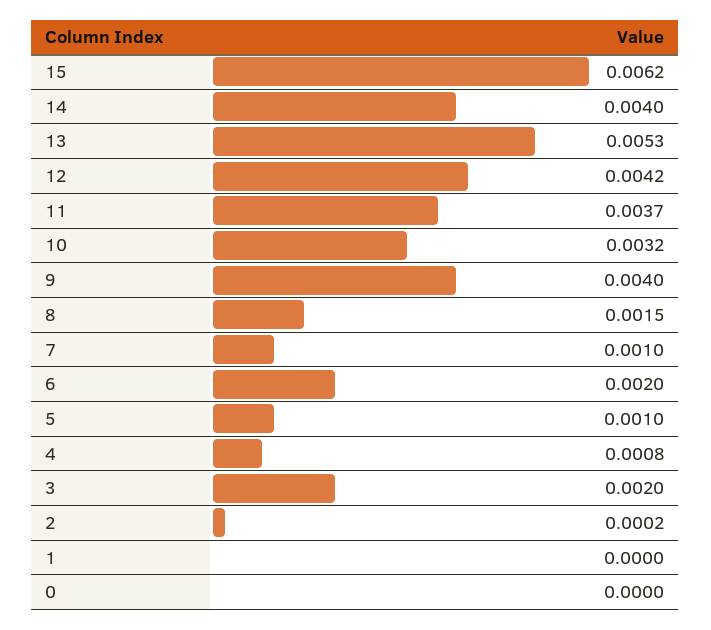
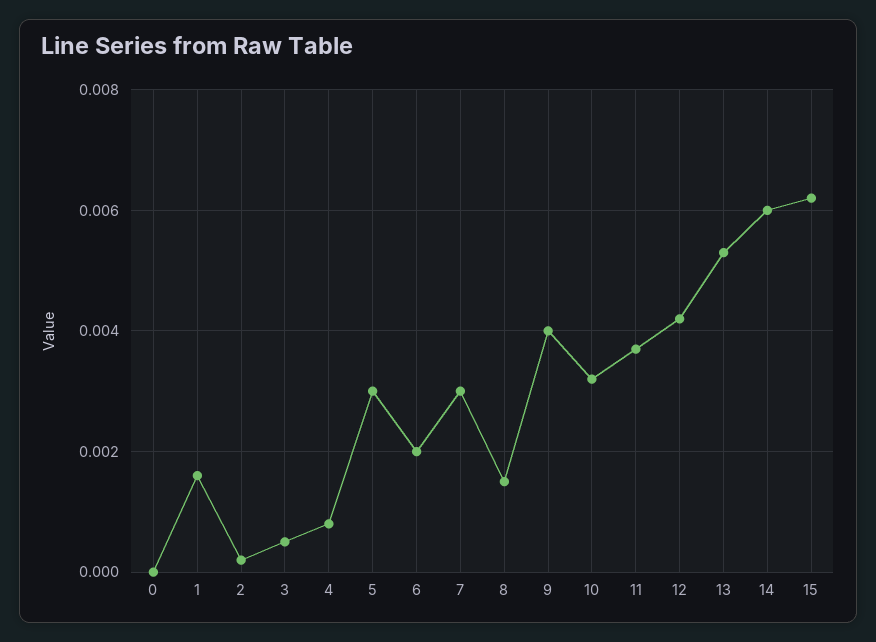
  {
    "15": 0.0062,
-   "14": 0.004,
+   "14": 0.006,
    "13": 0.0053,
    "12": 0.0042,
    "11": 0.0037,
    "10": 0.0032,
    "9": 0.004,
    "8": 0.0015,
-   "7": 0.001,
+   "7": 0.003,
    "6": 0.002,
-   "5": 0.001,
+   "5": 0.003,
    "4": 0.0008,
-   "3": 0.002,
+   "3": 0.0005,
    "2": 0.0002,
-   "1": 0,
+   "1": 0.0015,
    "0": 0
  }

